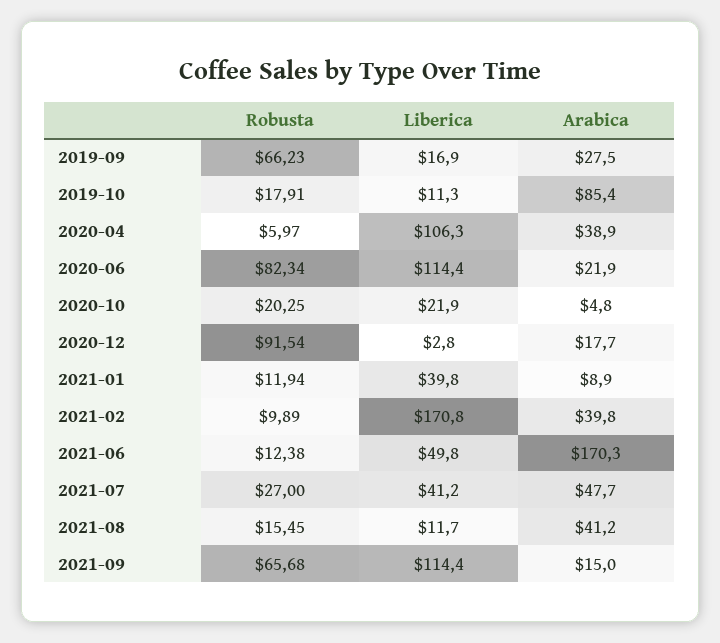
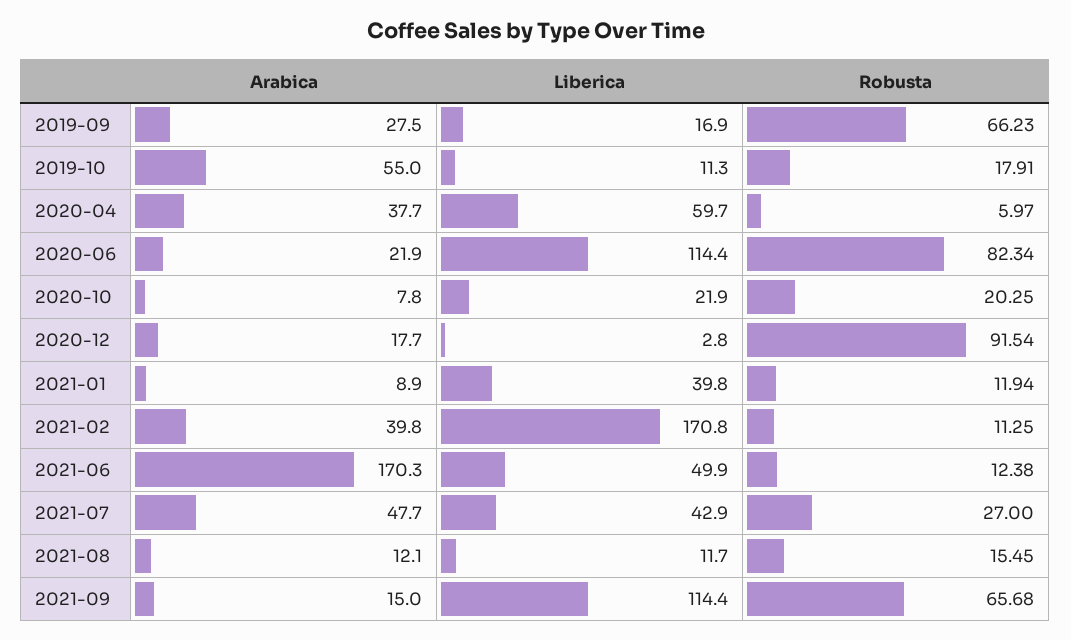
  {
    "Robusta": {
      "2019-09": 66.23,
      "2019-10": 17.91,
      "2020-04": 5.97,
      "2020-06": 82.34,
      "2020-10": 20.25,
      "2020-12": 91.54,
      "2021-01": 11.94,
-     "2021-02": 9.89,
+     "2021-02": 11.25,
      "2021-06": 12.38,
      "2021-07": 27,
      "2021-08": 15.45,
      "2021-09": 65.68
    },
    "Liberica": {
      "2019-09": 16.9,
      "2019-10": 11.3,
-     "2020-04": 106.3,
+     "2020-04": 59.7,
      "2020-06": 114.4,
      "2020-10": 21.9,
      "2020-12": 2.8,
      "2021-01": 39.8,
      "2021-02": 170.8,
-     "2021-06": 49.8,
+     "2021-06": 49.9,
-     "2021-07": 41.2,
+     "2021-07": 42.9,
      "2021-08": 11.7,
      "2021-09": 114.4
    },
    "Arabica": {
      "2019-09": 27.5,
-     "2019-10": 85.4,
+     "2019-10": 55,
-     "2020-04": 38.9,
+     "2020-04": 37.7,
      "2020-06": 21.9,
-     "2020-10": 4.8,
+     "2020-10": 7.8,
      "2020-12": 17.7,
      "2021-01": 8.9,
      "2021-02": 39.8,
      "2021-06": 170.3,
      "2021-07": 47.7,
-     "2021-08": 41.2,
+     "2021-08": 12.1,
      "2021-09": 15
    }
  }

